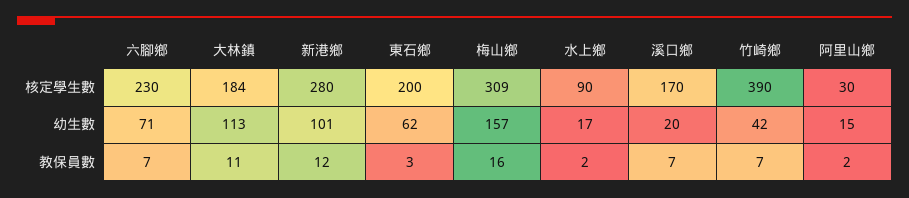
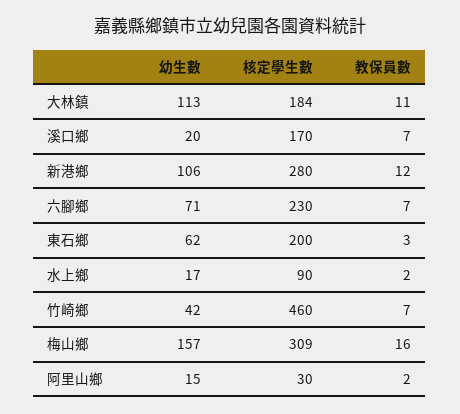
  {
    "六腳鄉": {
      "核定學生數": 230,
      "幼生數": 71,
      "教保員數": 7
    },
    "大林鎮": {
      "核定學生數": 184,
      "幼生數": 113,
      "教保員數": 11
    },
    "新港鄉": {
      "核定學生數": 280,
-     "幼生數": 101,
+     "幼生數": 106,
      "教保員數": 12
    },
    "東石鄉": {
      "核定學生數": 200,
      "幼生數": 62,
      "教保員數": 3
    },
    "梅山鄉": {
      "核定學生數": 309,
      "幼生數": 157,
      "教保員數": 16
    },
    "水上鄉": {
      "核定學生數": 90,
      "幼生數": 17,
      "教保員數": 2
    },
    "溪口鄉": {
      "核定學生數": 170,
      "幼生數": 20,
      "教保員數": 7
    },
    "竹崎鄉": {
-     "核定學生數": 390,
+     "核定學生數": 460,
      "幼生數": 42,
      "教保員數": 7
    },
    "阿里山鄉": {
      "核定學生數": 30,
      "幼生數": 15,
      "教保員數": 2
    }
  }

